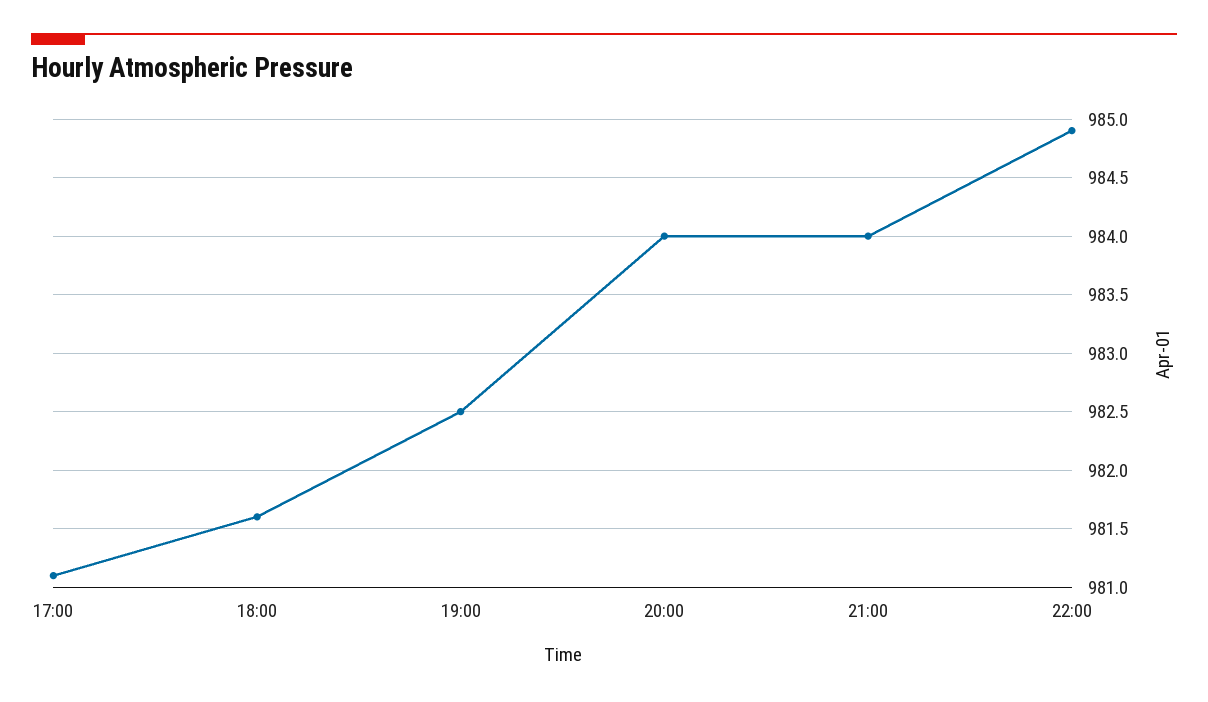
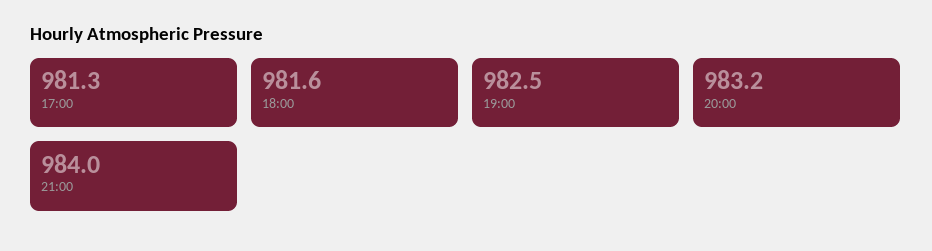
  {
-   "17:00": 981.1,
+   "17:00": 981.3,
    "18:00": 981.6,
    "19:00": 982.5,
-   "20:00": 984,
+   "20:00": 983.2,
-   "21:00": 984,
+   "21:00": 984
-   "22:00": 984.9
  }

